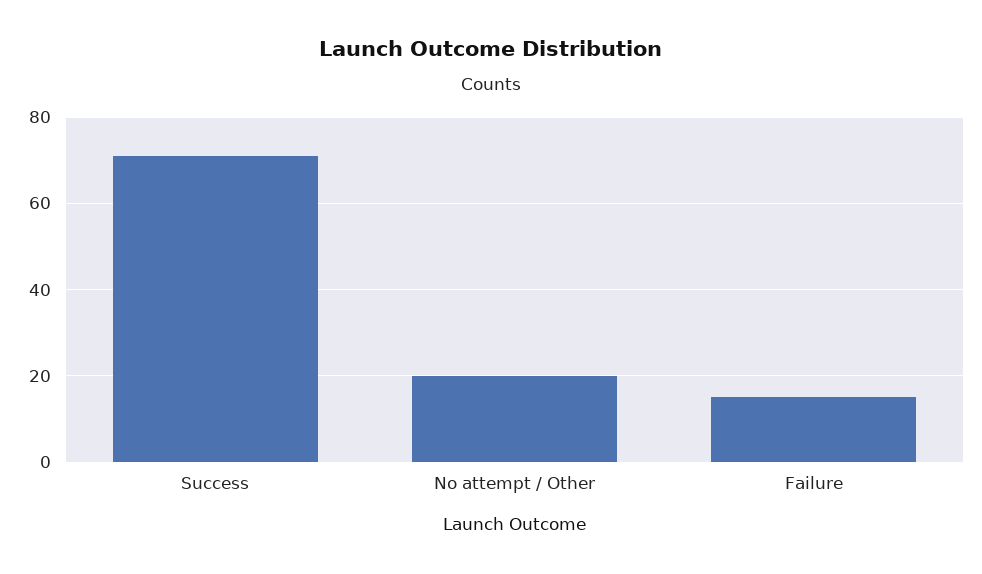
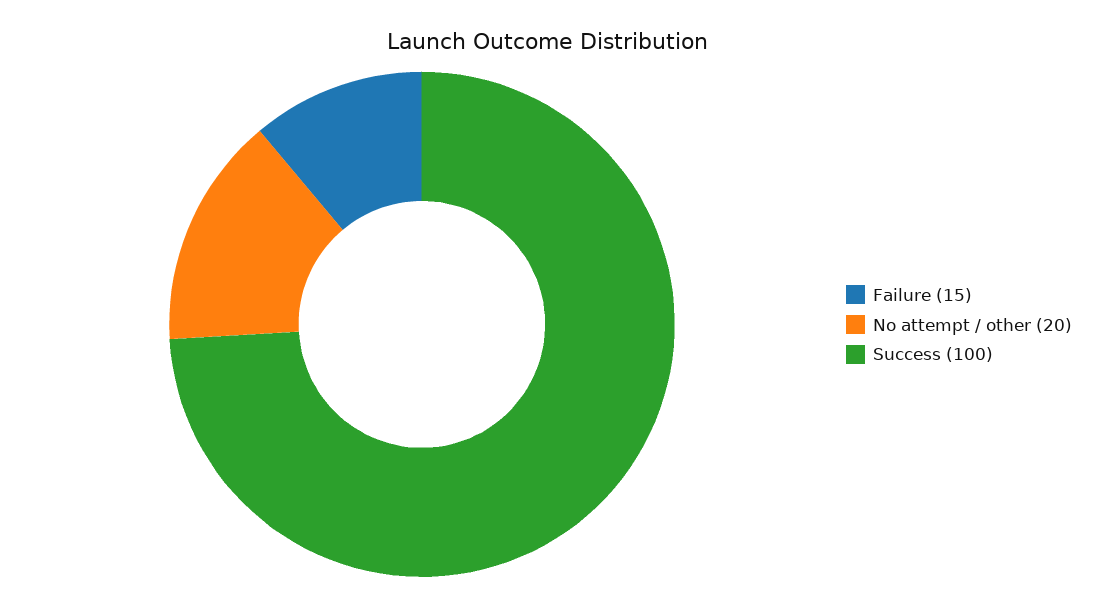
  {
-   "Success": 70,
+   "Success": 100,
    "No attempt / Other": 20,
    "Failure": 15
  }

